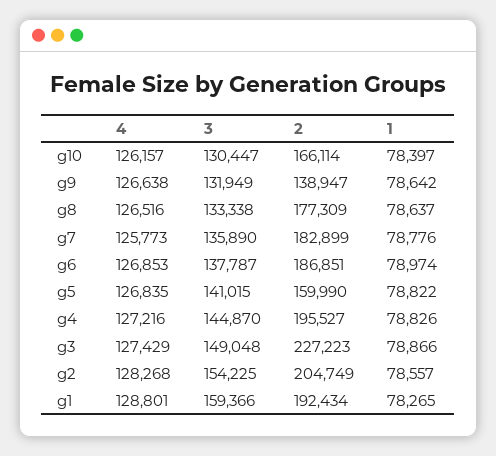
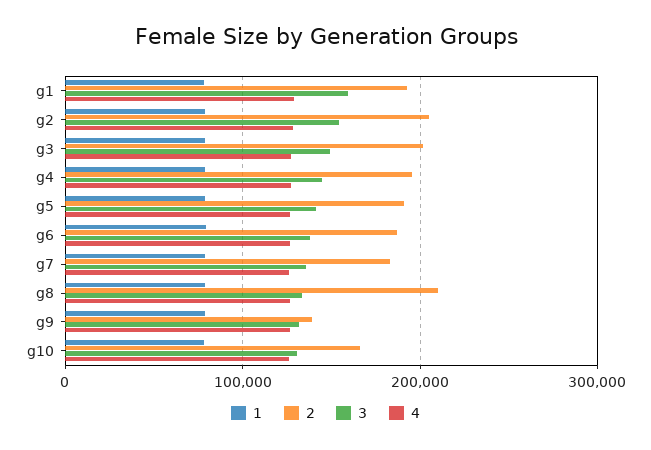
  {
    "4": {
      "g10": 126157,
      "g9": 126638,
      "g8": 126516,
      "g7": 125773,
      "g6": 126853,
      "g5": 126835,
      "g4": 127216,
      "g3": 127429,
      "g2": 128268,
      "g1": 128801
    },
    "3": {
      "g10": 130447,
      "g9": 131949,
      "g8": 133338,
      "g7": 135890,
      "g6": 137787,
      "g5": 141015,
      "g4": 144870,
      "g3": 149048,
      "g2": 154225,
      "g1": 159366
    },
    "2": {
      "g10": 166114,
      "g9": 138947,
-     "g8": 177309,
+     "g8": 210000,
      "g7": 182899,
      "g6": 186851,
-     "g5": 159990,
+     "g5": 190000,
      "g4": 195527,
-     "g3": 227223,
+     "g3": 200000,
      "g2": 204749,
      "g1": 192434
    },
    "1": {
      "g10": 78397,
      "g9": 78642,
      "g8": 78637,
      "g7": 78776,
      "g6": 78974,
      "g5": 78822,
      "g4": 78826,
      "g3": 78866,
      "g2": 78557,
      "g1": 78265
    }
  }

